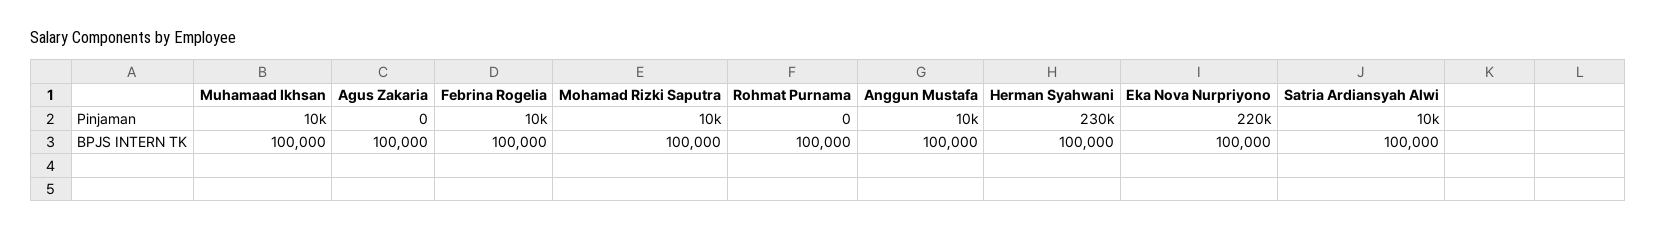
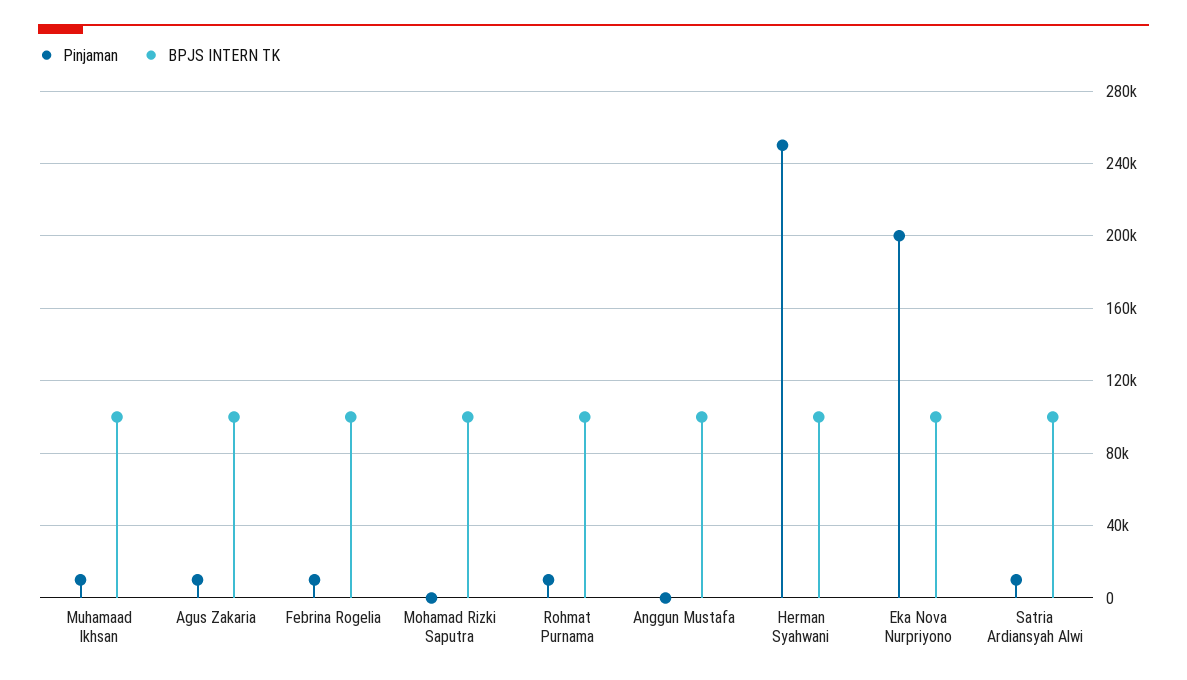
  {
    "Pinjaman": {
      "Muhamaad Ikhsan": 10000,
-     "Agus Zakaria": 0,
+     "Agus Zakaria": 10000,
      "Febrina Rogelia": 10000,
-     "Mohamad Rizki Saputra": 10000,
+     "Mohamad Rizki Saputra": 0,
-     "Rohmat Purnama": 0,
+     "Rohmat Purnama": 10000,
-     "Anggun Mustafa": 10000,
+     "Anggun Mustafa": 0,
-     "Herman Syahwani": 230000,
+     "Herman Syahwani": 250000,
-     "Eka Nova Nurpriyono": 220000,
+     "Eka Nova Nurpriyono": 200000,
      "Satria Ardiansyah Alwi": 10000
    },
    "BPJS INTERN TK": {
      "Muhamaad Ikhsan": 100000,
      "Agus Zakaria": 100000,
      "Febrina Rogelia": 100000,
      "Mohamad Rizki Saputra": 100000,
      "Rohmat Purnama": 100000,
      "Anggun Mustafa": 100000,
      "Herman Syahwani": 100000,
      "Eka Nova Nurpriyono": 100000,
      "Satria Ardiansyah Alwi": 100000
    }
  }

